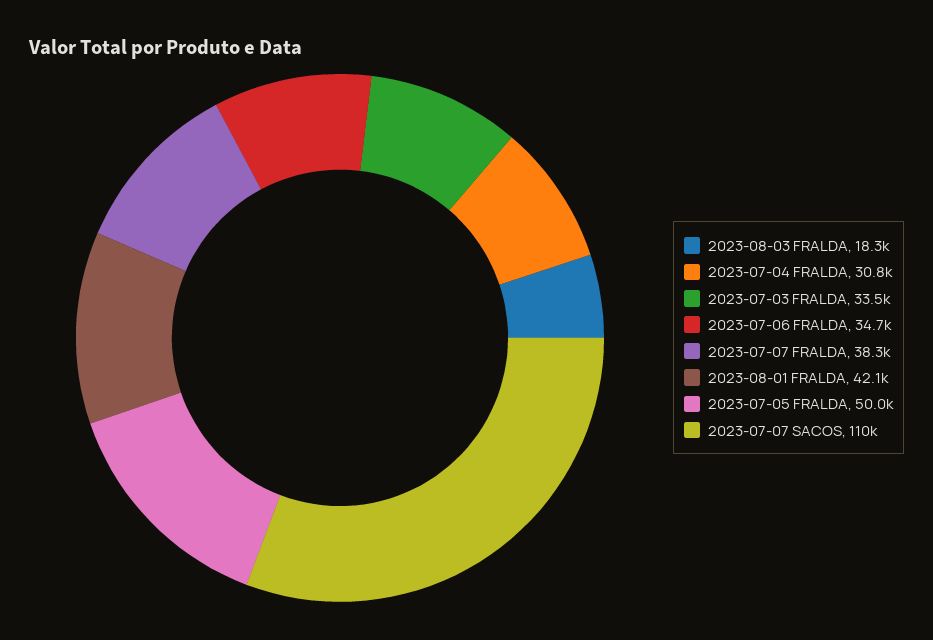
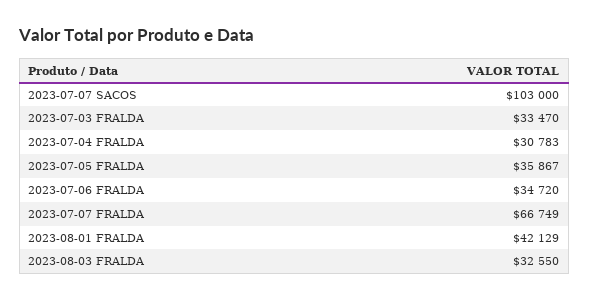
  {
-   "2023-08-03 FRALDA": 18300,
+   "2023-08-03 FRALDA": 32550,
    "2023-07-04 FRALDA": 30783,
    "2023-07-03 FRALDA": 33470,
    "2023-07-06 FRALDA": 34720,
-   "2023-07-07 FRALDA": 38300,
+   "2023-07-07 FRALDA": 66749,
    "2023-08-01 FRALDA": 42129,
-   "2023-07-05 FRALDA": 50000,
+   "2023-07-05 FRALDA": 35867,
-   "2023-07-07 SACOS": 110000
+   "2023-07-07 SACOS": 103000
  }

